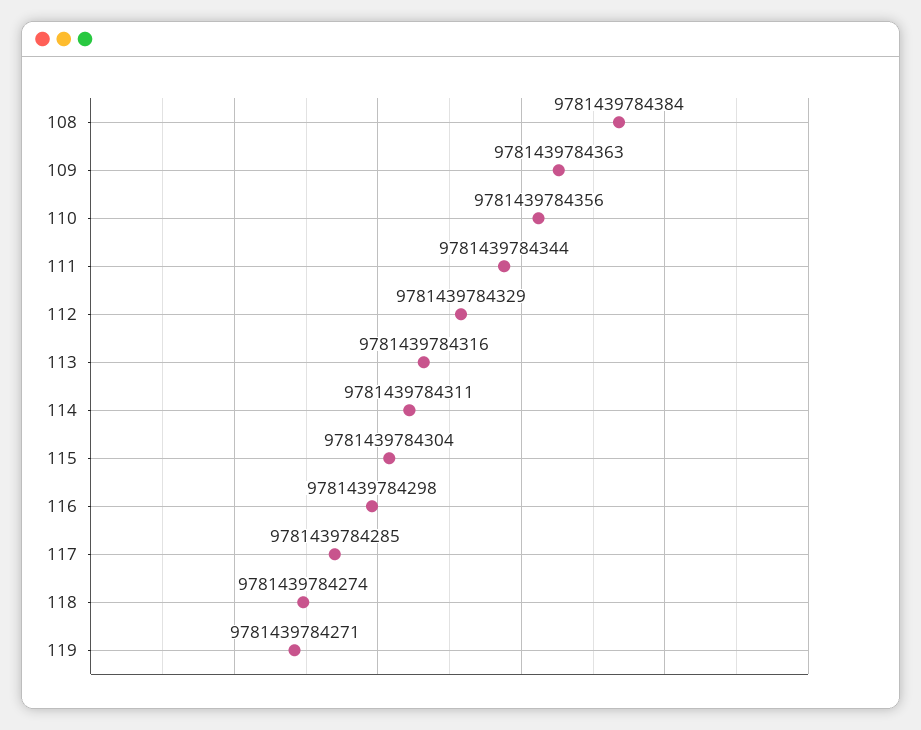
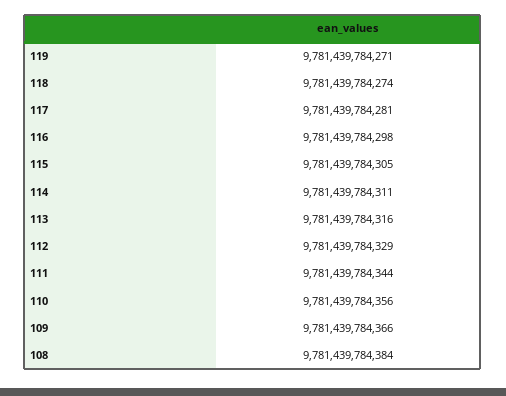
  {
    "108": 9781439784384,
-   "109": 9781439784363,
+   "109": 9781439784366,
    "110": 9781439784356,
    "111": 9781439784344,
    "112": 9781439784329,
    "113": 9781439784316,
    "114": 9781439784311,
-   "115": 9781439784304,
+   "115": 9781439784305,
    "116": 9781439784298,
-   "117": 9781439784285,
+   "117": 9781439784281,
    "118": 9781439784274,
    "119": 9781439784271
  }

